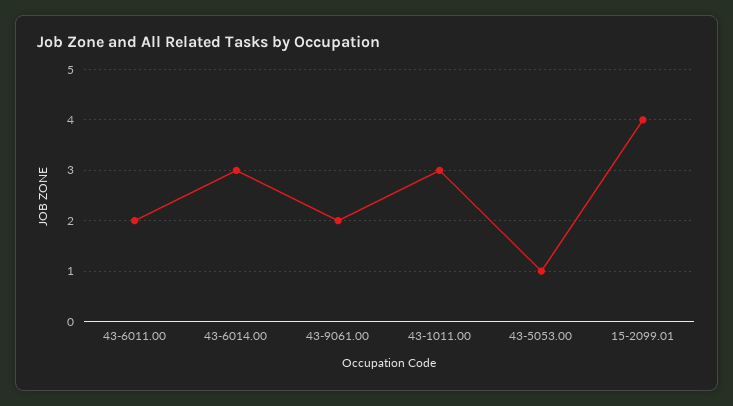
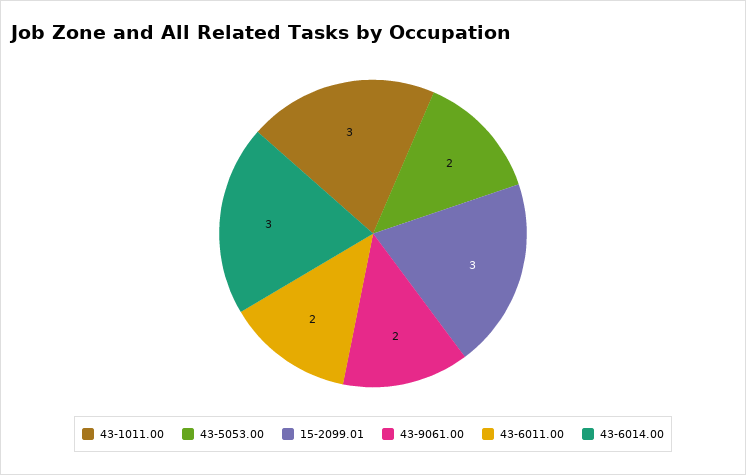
  {
    "43-6011.00": 2,
    "43-6014.00": 3,
    "43-9061.00": 2,
    "43-1011.00": 3,
-   "43-5053.00": 1,
+   "43-5053.00": 2,
-   "15-2099.01": 4
+   "15-2099.01": 3
  }

